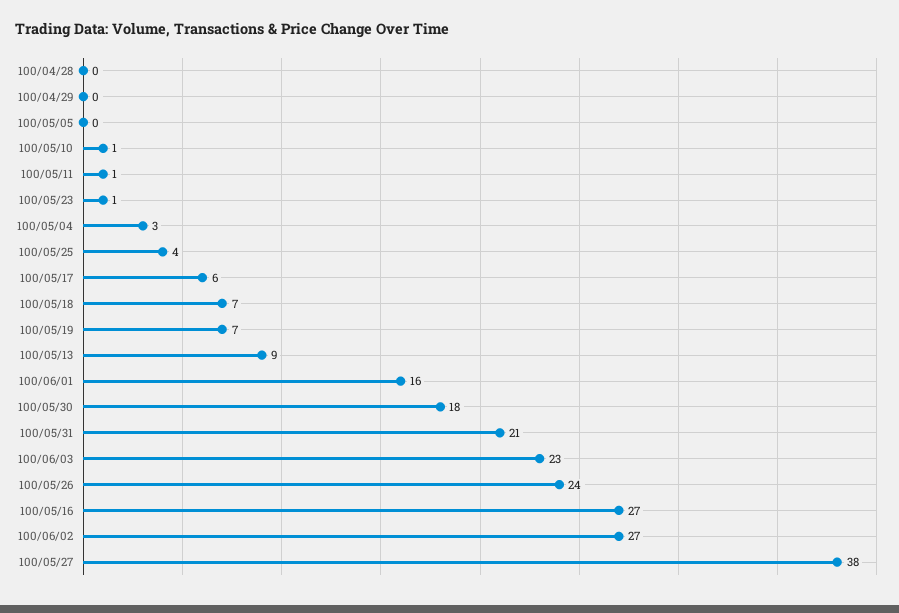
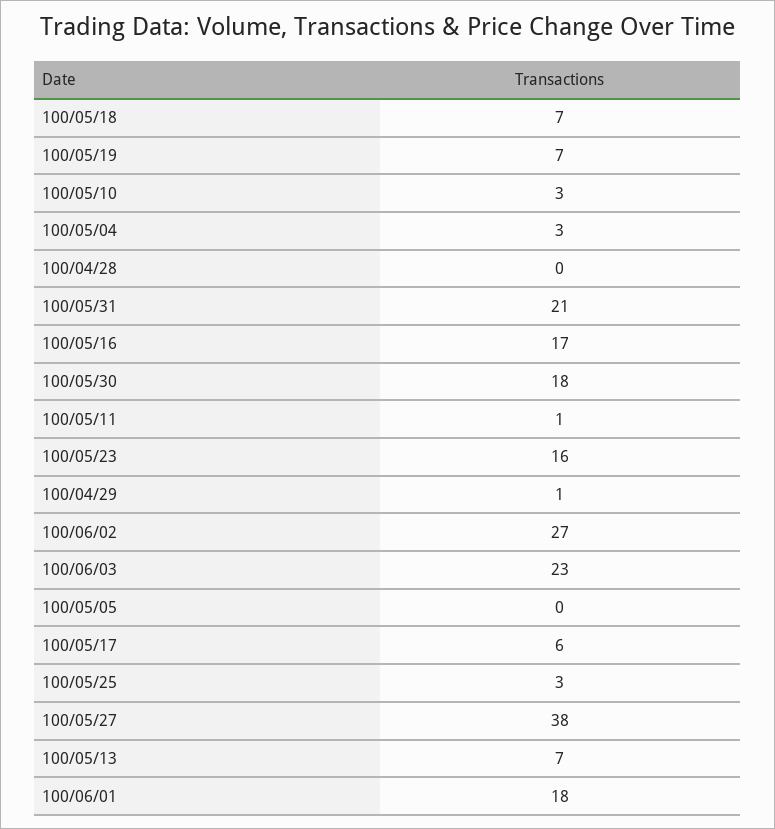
  {
    "100/04/28": 0,
-   "100/04/29": 0,
+   "100/04/29": 1,
    "100/05/05": 0,
-   "100/05/10": 1,
+   "100/05/10": 3,
    "100/05/11": 1,
-   "100/05/23": 1,
+   "100/05/23": 16,
    "100/05/04": 3,
-   "100/05/25": 4,
+   "100/05/25": 3,
    "100/05/17": 6,
    "100/05/18": 7,
    "100/05/19": 7,
-   "100/05/13": 9,
+   "100/05/13": 7,
-   "100/06/01": 16,
+   "100/06/01": 18,
    "100/05/30": 18,
    "100/05/31": 21,
    "100/06/03": 23,
-   "100/05/26": 24,
-   "100/05/16": 27,
+   "100/05/16": 17,
    "100/06/02": 27,
    "100/05/27": 38
  }

